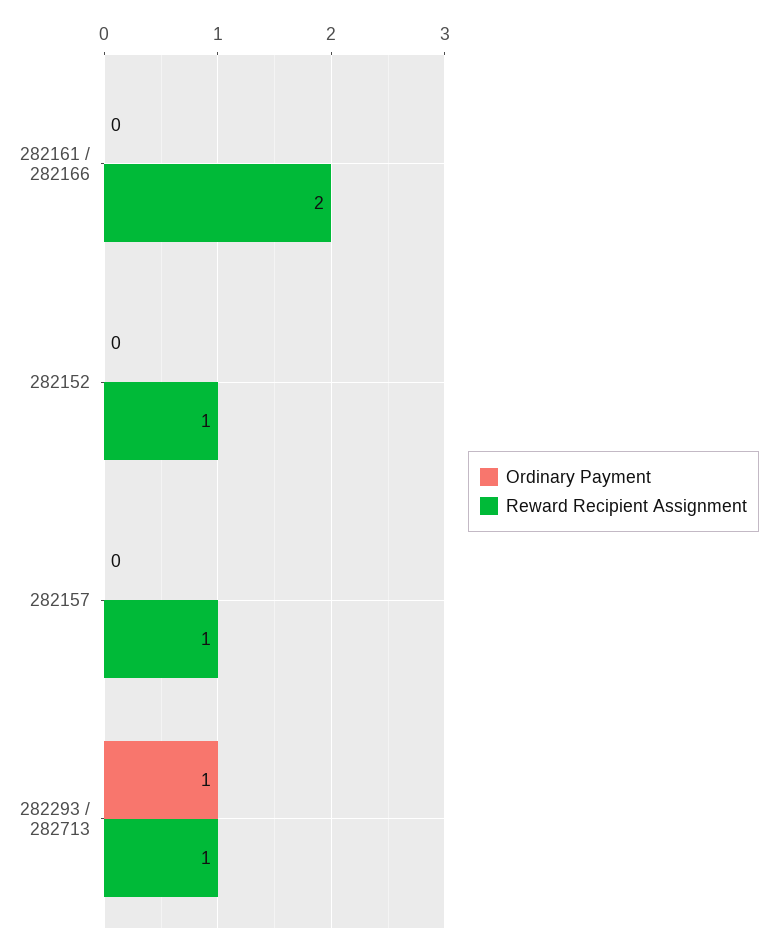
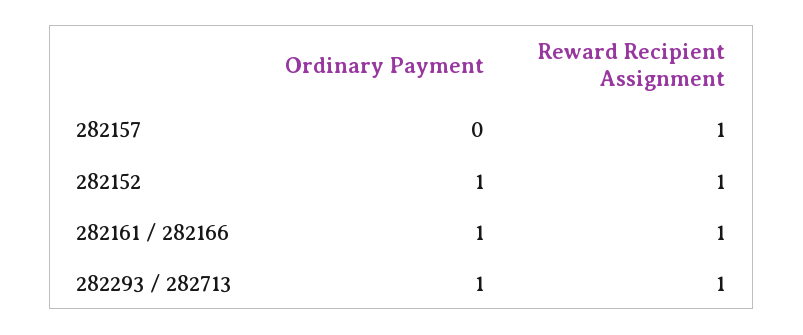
  {
    "Ordinary Payment": {
-     "282161 / 282166": 0,
+     "282161 / 282166": 1,
-     "282152": 0,
+     "282152": 1,
      "282157": 0,
      "282293 / 282713": 1
    },
    "Reward Recipient Assignment": {
-     "282161 / 282166": 2,
+     "282161 / 282166": 1,
      "282152": 1,
      "282157": 1,
      "282293 / 282713": 1
    }
  }

